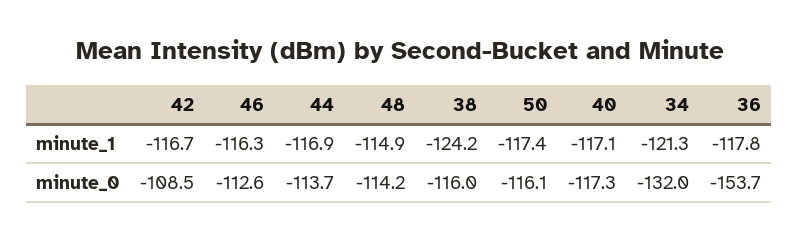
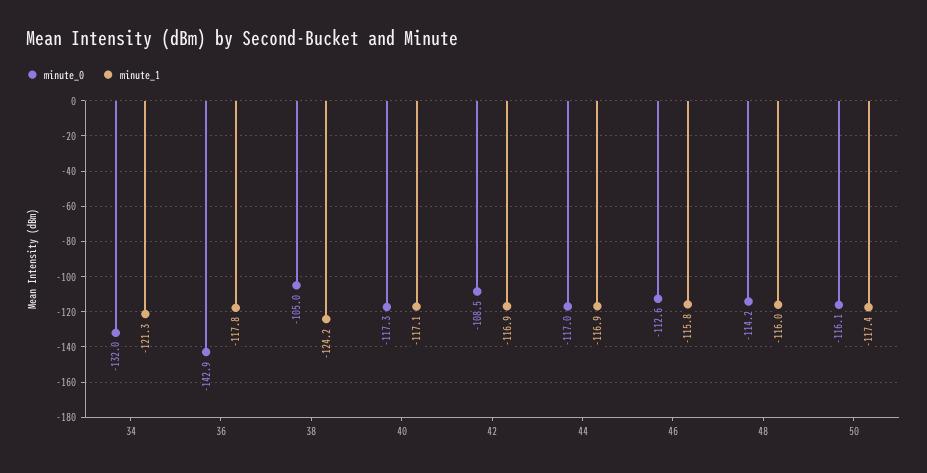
  {
    "minute_1": {
-     "42": -116.7,
+     "42": -116.9,
-     "46": -116.3,
+     "46": -115.8,
      "44": -116.9,
-     "48": -114.9,
+     "48": -116,
      "38": -124.2,
      "50": -117.4,
      "40": -117.1,
      "34": -121.3,
      "36": -117.8
    },
    "minute_0": {
      "42": -108.5,
      "46": -112.6,
-     "44": -113.7,
+     "44": -117,
      "48": -114.2,
-     "38": -116,
+     "38": -105,
      "50": -116.1,
      "40": -117.3,
      "34": -132,
-     "36": -153.7
+     "36": -142.9
    }
  }

